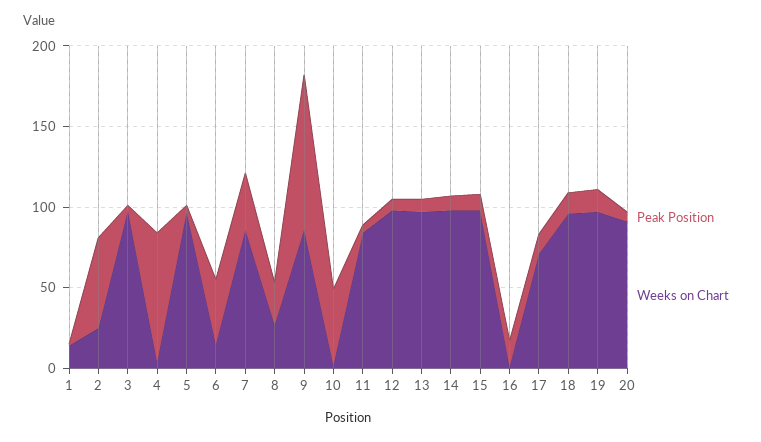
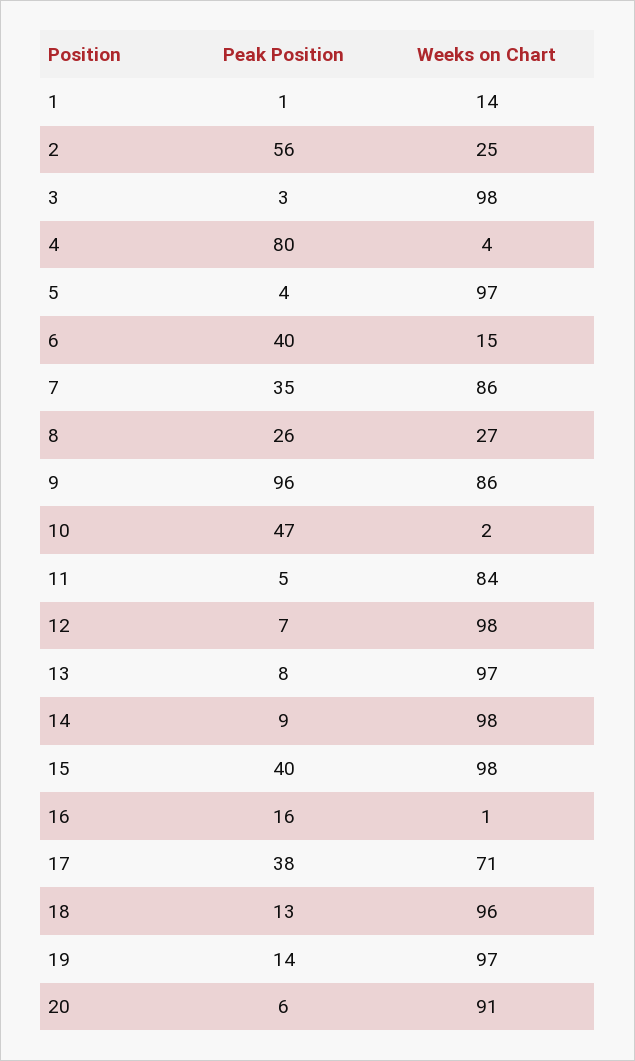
  {
    "Peak Position": {
      "1": 1,
      "2": 56,
      "3": 3,
      "4": 80,
      "5": 4,
      "6": 40,
      "7": 35,
      "8": 26,
      "9": 96,
      "10": 47,
      "11": 5,
      "12": 7,
      "13": 8,
      "14": 9,
-     "15": 10,
+     "15": 40,
      "16": 16,
-     "17": 10,
+     "17": 38,
      "18": 13,
      "19": 14,
      "20": 6
    },
    "Weeks on Chart": {
      "1": 14,
      "2": 25,
      "3": 98,
      "4": 4,
      "5": 97,
      "6": 15,
      "7": 86,
      "8": 27,
      "9": 86,
      "10": 2,
      "11": 84,
      "12": 98,
      "13": 97,
      "14": 98,
      "15": 98,
      "16": 1,
      "17": 71,
      "18": 96,
      "19": 97,
      "20": 91
    }
  }

